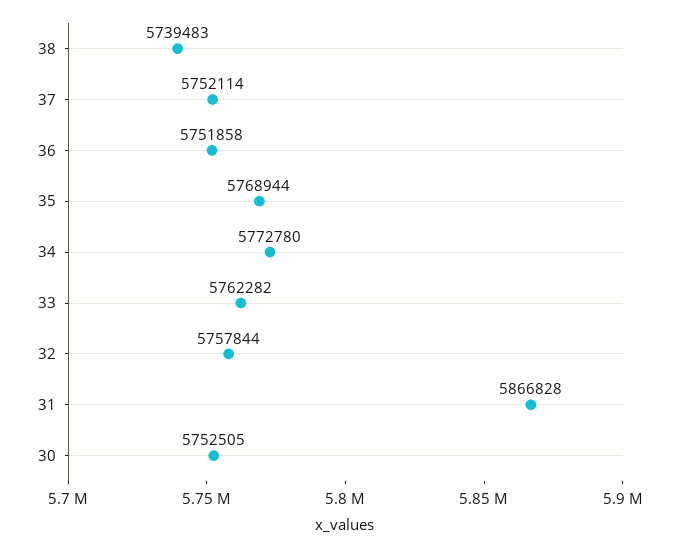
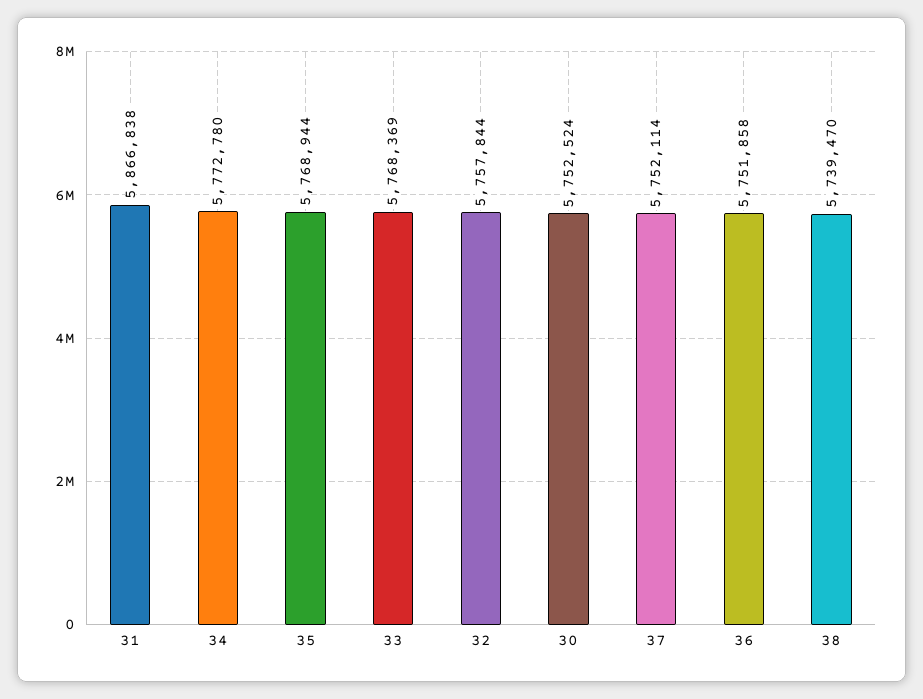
  {
-   "38": 5739483,
+   "38": 5739470,
    "37": 5752114,
    "36": 5751858,
    "35": 5768944,
    "34": 5772780,
-   "33": 5762282,
+   "33": 5768369,
    "32": 5757844,
-   "31": 5866828,
+   "31": 5866838,
-   "30": 5752505
+   "30": 5752524
  }

